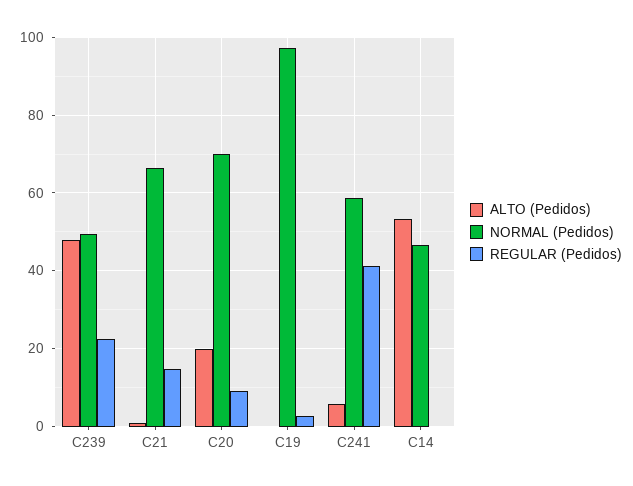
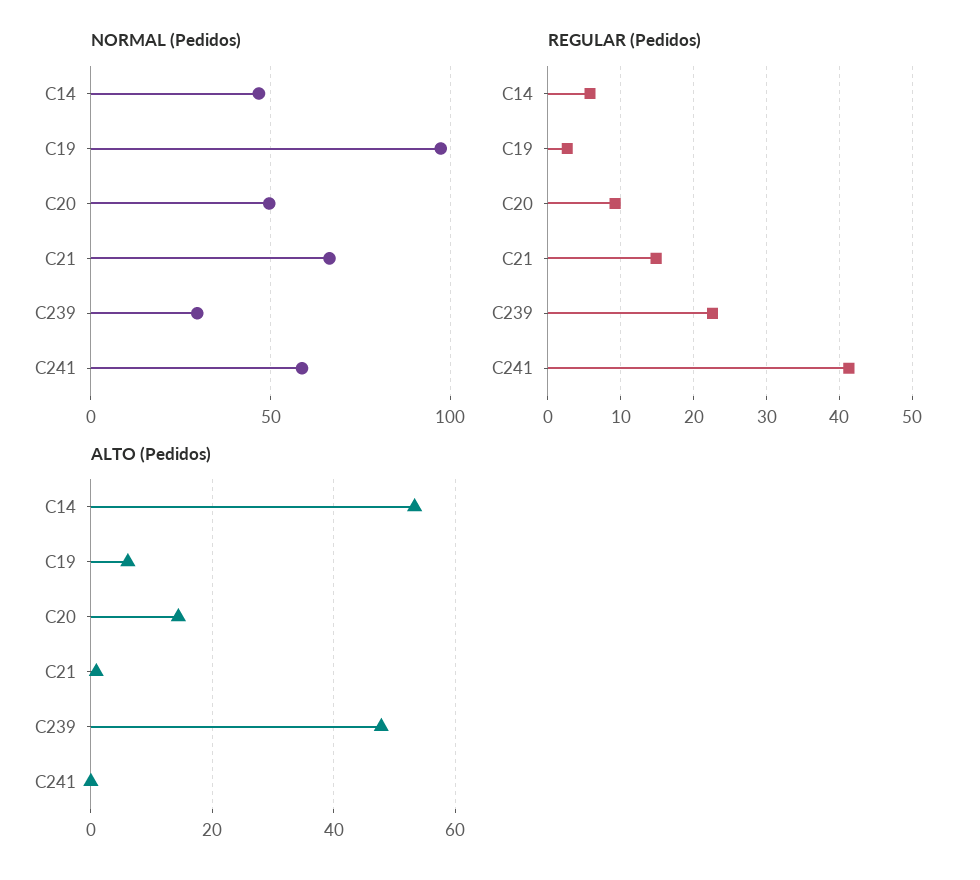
  {
    "ALTO (Pedidos)": {
      "C239": 48,
      "C21": 0,
-     "C20": 20,
+     "C20": 14,
-     "C19": 0,
+     "C19": 6,
-     "C241": 6,
+     "C241": 0,
      "C14": 54
    },
    "NORMAL (Pedidos)": {
-     "C239": 50,
+     "C239": 30,
      "C21": 66,
-     "C20": 70,
+     "C20": 50,
      "C19": 98,
      "C241": 58,
      "C14": 46
    },
    "REGULAR (Pedidos)": {
      "C239": 23,
      "C21": 15,
      "C20": 9,
      "C19": 3,
      "C241": 41,
-     "C14": 0
+     "C14": 6
    }
  }

